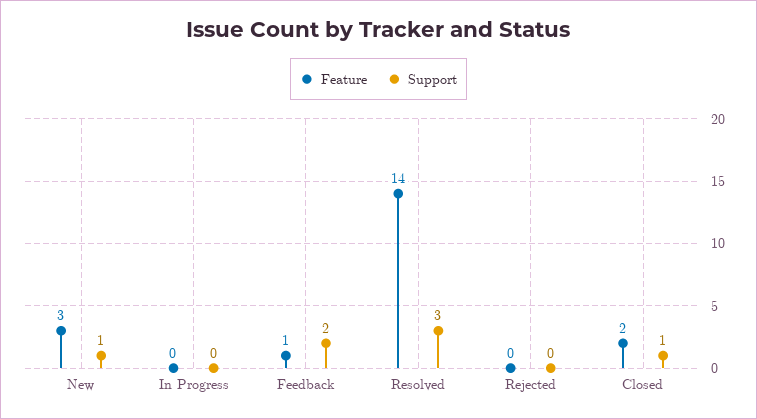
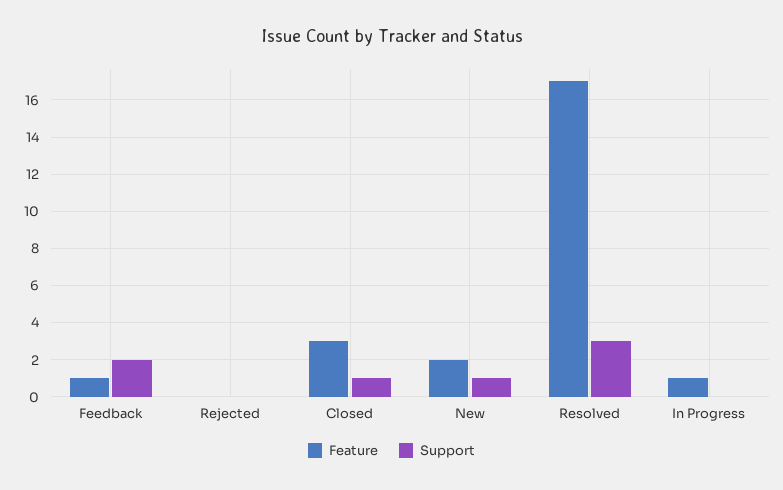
  {
    "Feature": {
-     "New": 3,
+     "New": 2,
-     "In Progress": 0,
+     "In Progress": 1,
      "Feedback": 1,
-     "Resolved": 14,
+     "Resolved": 17,
      "Rejected": 0,
-     "Closed": 2
+     "Closed": 3
    },
    "Support": {
      "New": 1,
      "In Progress": 0,
      "Feedback": 2,
      "Resolved": 3,
      "Rejected": 0,
      "Closed": 1
    }
  }

